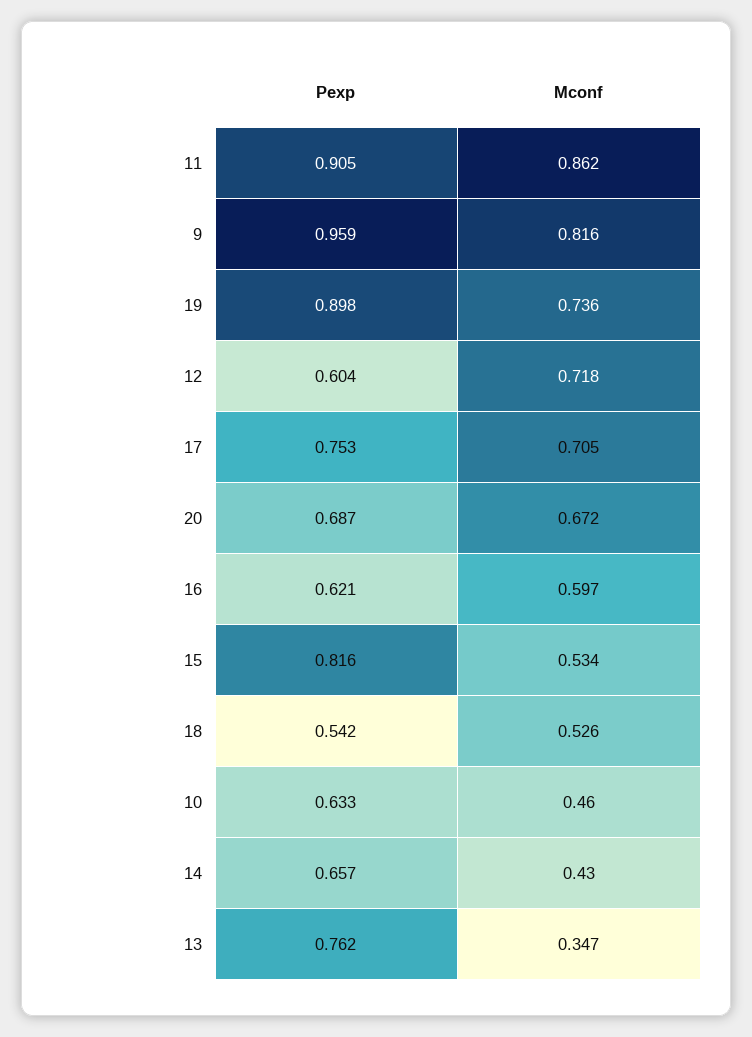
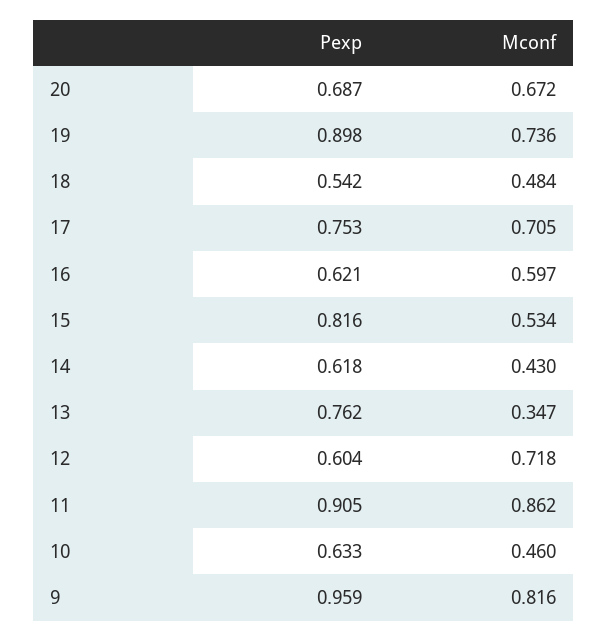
  {
    "Pexp": {
      "11": 0.905,
      "9": 0.959,
      "19": 0.898,
      "12": 0.604,
      "17": 0.753,
      "20": 0.687,
      "16": 0.621,
      "15": 0.816,
      "18": 0.542,
      "10": 0.633,
-     "14": 0.657,
+     "14": 0.618,
      "13": 0.762
    },
    "Mconf": {
      "11": 0.862,
      "9": 0.816,
      "19": 0.736,
      "12": 0.718,
      "17": 0.705,
      "20": 0.672,
      "16": 0.597,
      "15": 0.534,
-     "18": 0.526,
+     "18": 0.484,
      "10": 0.46,
      "14": 0.43,
      "13": 0.347
    }
  }

